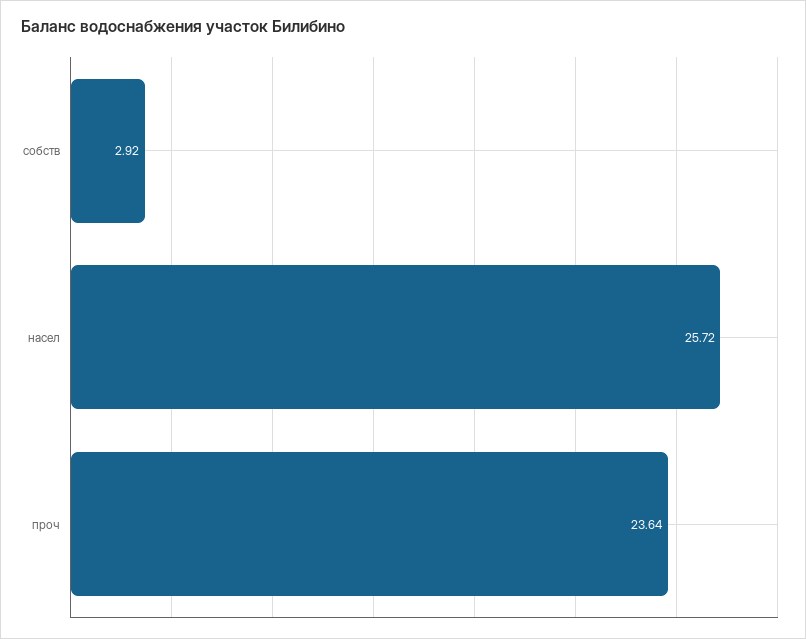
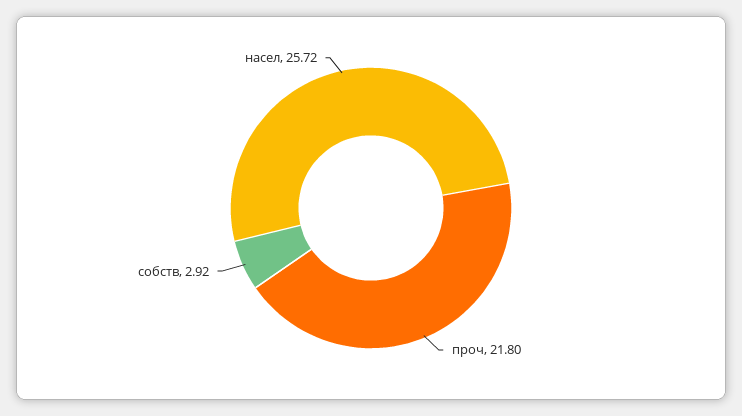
  {
    "собств": 2.92,
    "насел": 25.72,
-   "проч": 23.64
+   "проч": 21.8
  }

